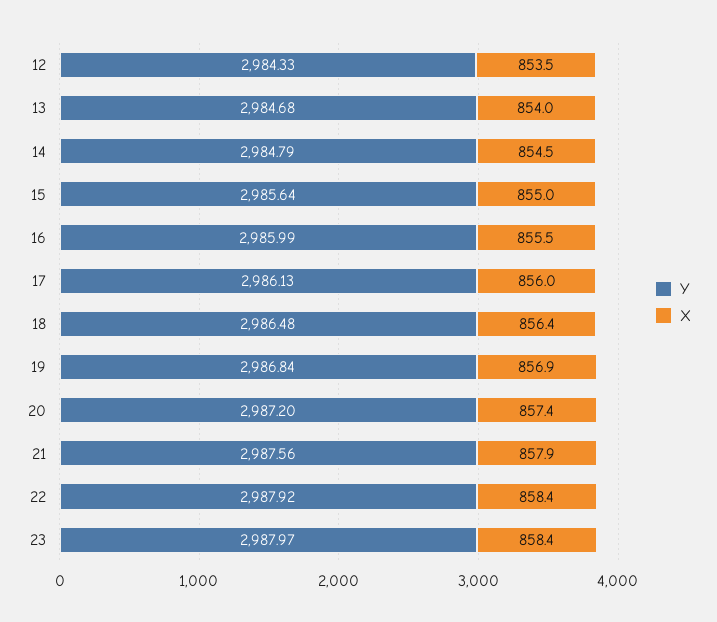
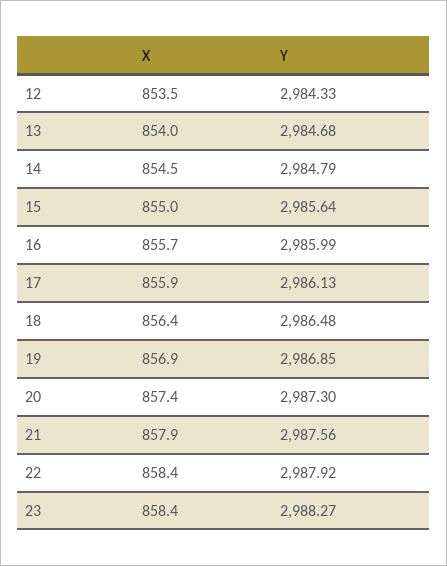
  {
    "Y": {
      "12": 2984.33,
      "13": 2984.68,
      "14": 2984.79,
      "15": 2985.64,
      "16": 2985.99,
      "17": 2986.13,
      "18": 2986.48,
-     "19": 2986.84,
+     "19": 2986.85,
-     "20": 2987.2,
+     "20": 2987.3,
      "21": 2987.56,
      "22": 2987.92,
-     "23": 2987.97
+     "23": 2988.27
    },
    "X": {
      "12": 853.5,
      "13": 854,
      "14": 854.5,
      "15": 855,
-     "16": 855.5,
+     "16": 855.7,
-     "17": 856,
+     "17": 855.9,
      "18": 856.4,
      "19": 856.9,
      "20": 857.4,
      "21": 857.9,
      "22": 858.4,
      "23": 858.4
    }
  }

